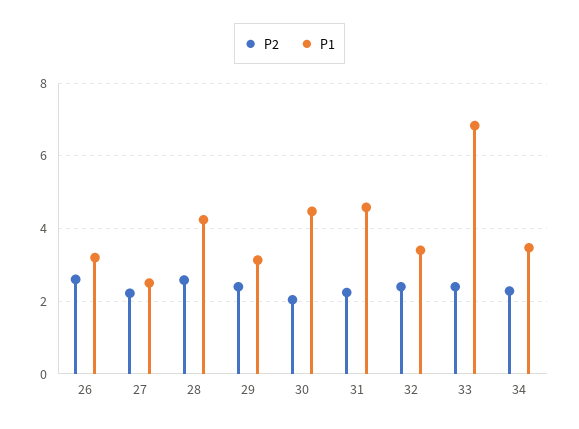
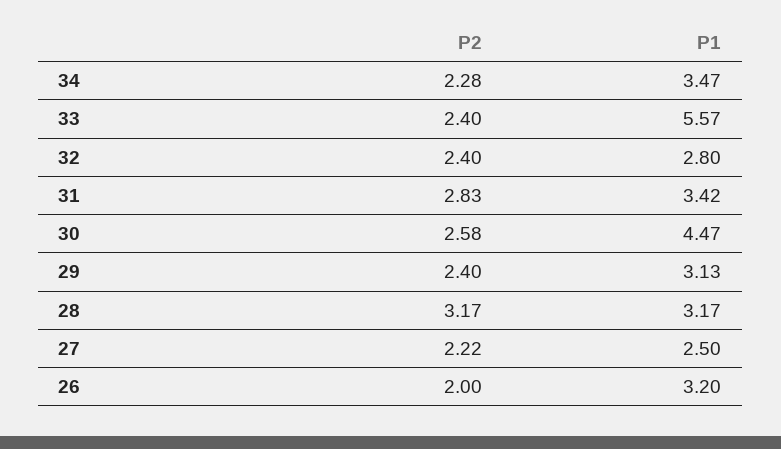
  {
    "P2": {
-     "26": 2.6,
+     "26": 2,
      "27": 2.22,
-     "28": 2.6,
+     "28": 3.17,
      "29": 2.4,
-     "30": 2,
+     "30": 2.58,
-     "31": 2.2,
+     "31": 2.83,
      "32": 2.4,
      "33": 2.4,
      "34": 2.28
    },
    "P1": {
      "26": 3.2,
      "27": 2.5,
-     "28": 4.2,
+     "28": 3.17,
      "29": 3.13,
      "30": 4.47,
-     "31": 4.6,
+     "31": 3.42,
-     "32": 3.4,
+     "32": 2.8,
-     "33": 6.8,
+     "33": 5.57,
      "34": 3.47
    }
  }

